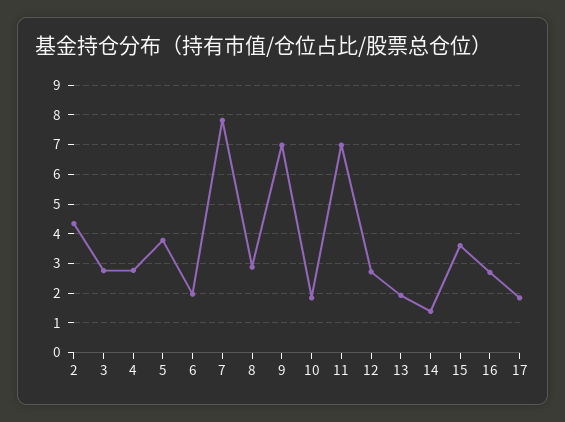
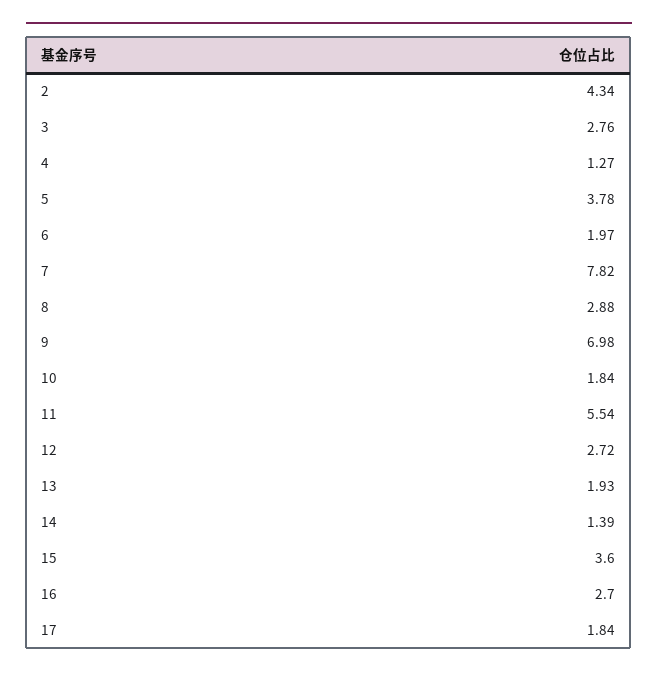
  {
    "2": 4.34,
    "3": 2.76,
-   "4": 2.75,
+   "4": 1.27,
    "5": 3.78,
    "6": 1.97,
    "7": 7.82,
    "8": 2.88,
    "9": 6.98,
    "10": 1.84,
-   "11": 7,
+   "11": 5.54,
    "12": 2.72,
    "13": 1.93,
    "14": 1.39,
    "15": 3.6,
    "16": 2.7,
    "17": 1.84
  }

